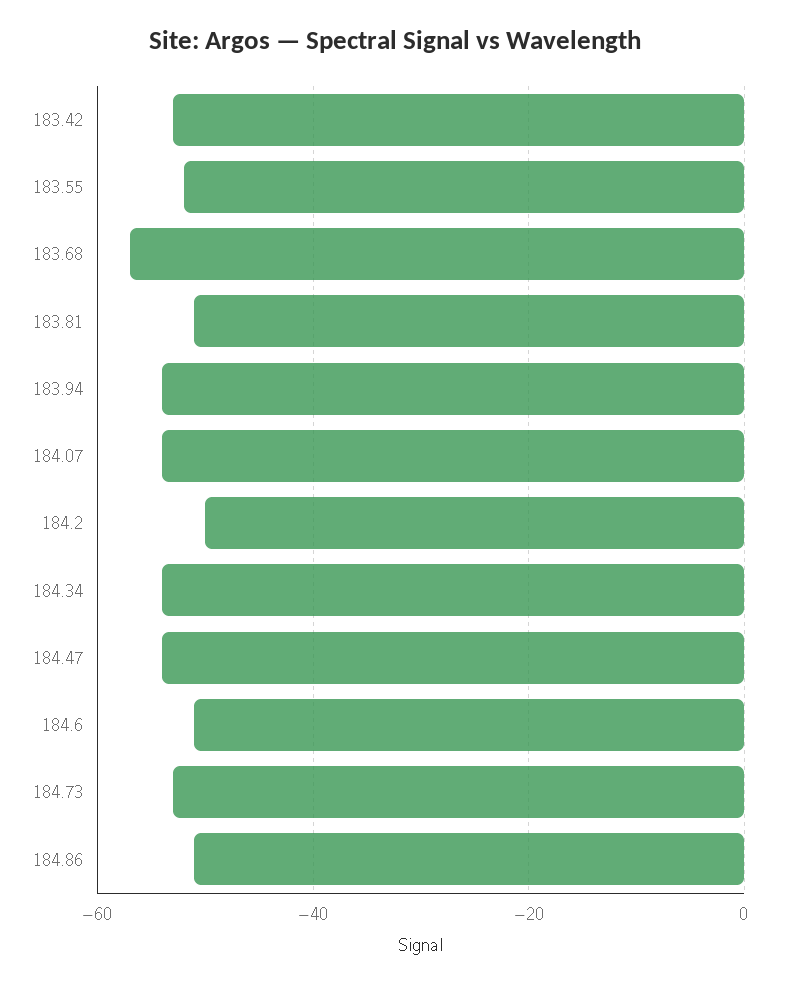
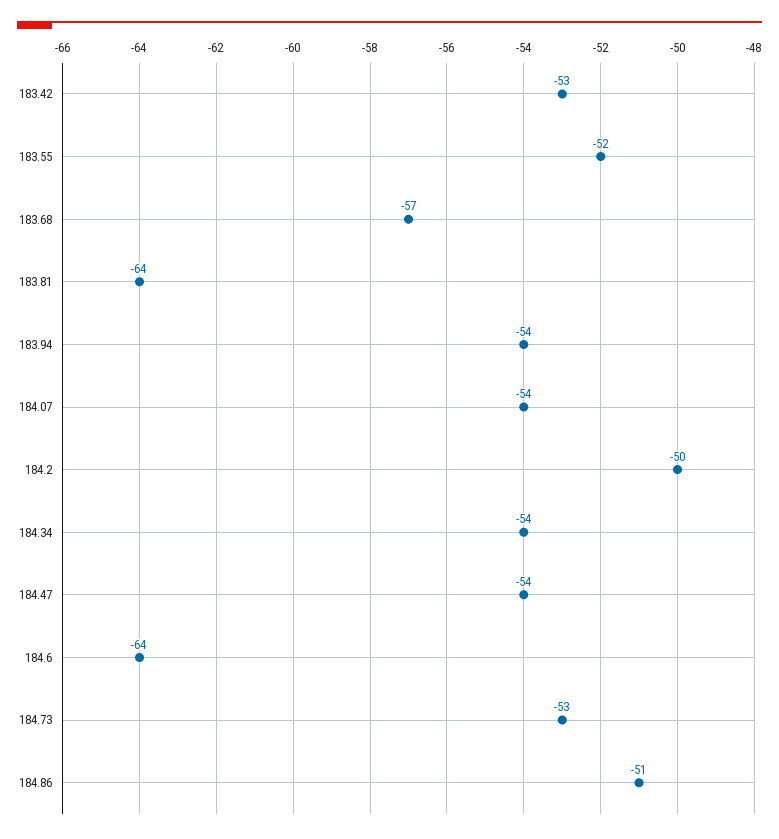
  {
    "183.42": -53,
    "183.55": -52,
    "183.68": -57,
-   "183.81": -50,
+   "183.81": -64,
    "183.94": -54,
    "184.07": -54,
    "184.2": -50,
    "184.34": -54,
    "184.47": -54,
-   "184.6": -50,
+   "184.6": -64,
    "184.73": -53,
    "184.86": -51
  }

